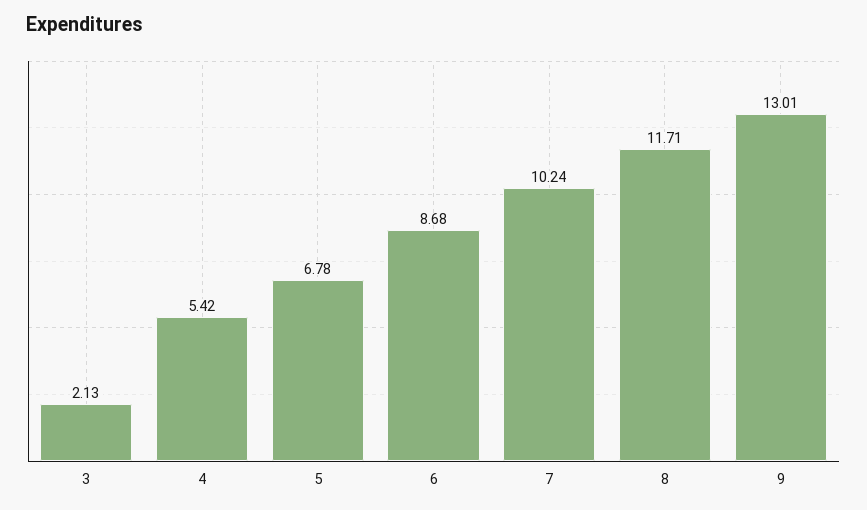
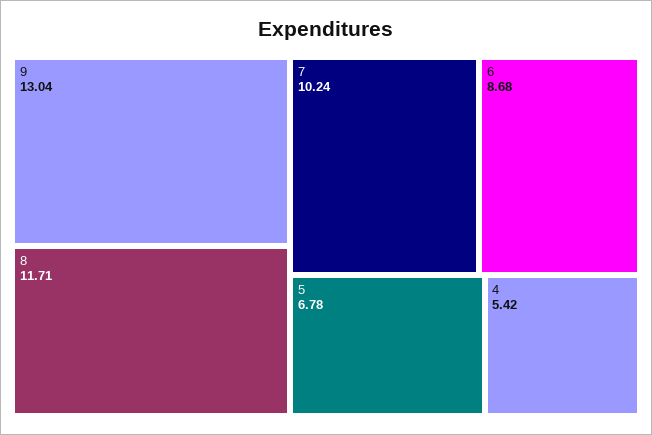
  {
-   "3": 2.13,
    "4": 5.42,
    "5": 6.78,
    "6": 8.68,
    "7": 10.24,
    "8": 11.71,
-   "9": 13.01
+   "9": 13.04
  }

